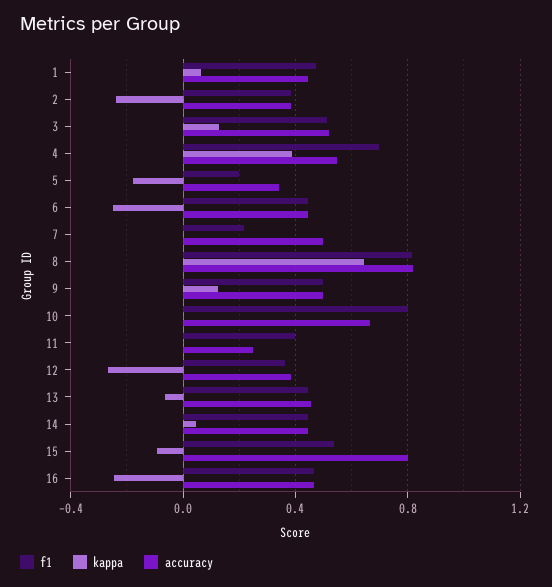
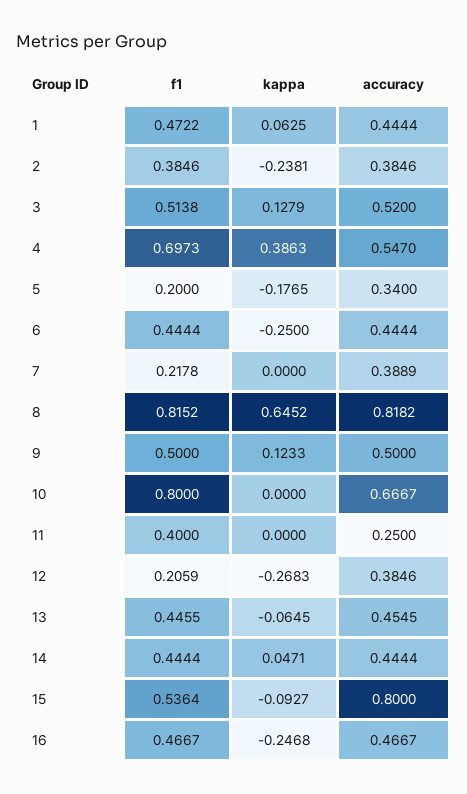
  {
    "f1": {
      "1": 0.4722,
      "2": 0.3846,
      "3": 0.5138,
      "4": 0.6973,
      "5": 0.2,
      "6": 0.4444,
      "7": 0.2178,
      "8": 0.8152,
      "9": 0.5,
      "10": 0.8,
      "11": 0.4,
-     "12": 0.35,
+     "12": 0.2059,
      "13": 0.4455,
      "14": 0.4444,
      "15": 0.5364,
      "16": 0.4667
    },
    "kappa": {
      "1": 0.0625,
      "2": -0.2381,
      "3": 0.1279,
      "4": 0.3863,
      "5": -0.1765,
      "6": -0.25,
      "7": 0,
      "8": 0.6452,
      "9": 0.1233,
      "10": 0,
      "11": 0,
      "12": -0.2683,
      "13": -0.0645,
      "14": 0.0471,
      "15": -0.0927,
      "16": -0.2468
    },
    "accuracy": {
      "1": 0.4444,
      "2": 0.3846,
      "3": 0.52,
      "4": 0.547,
      "5": 0.34,
      "6": 0.4444,
-     "7": 0.5,
+     "7": 0.3889,
      "8": 0.8182,
      "9": 0.5,
      "10": 0.6667,
      "11": 0.25,
      "12": 0.3846,
      "13": 0.4545,
      "14": 0.4444,
      "15": 0.8,
      "16": 0.4667
    }
  }

